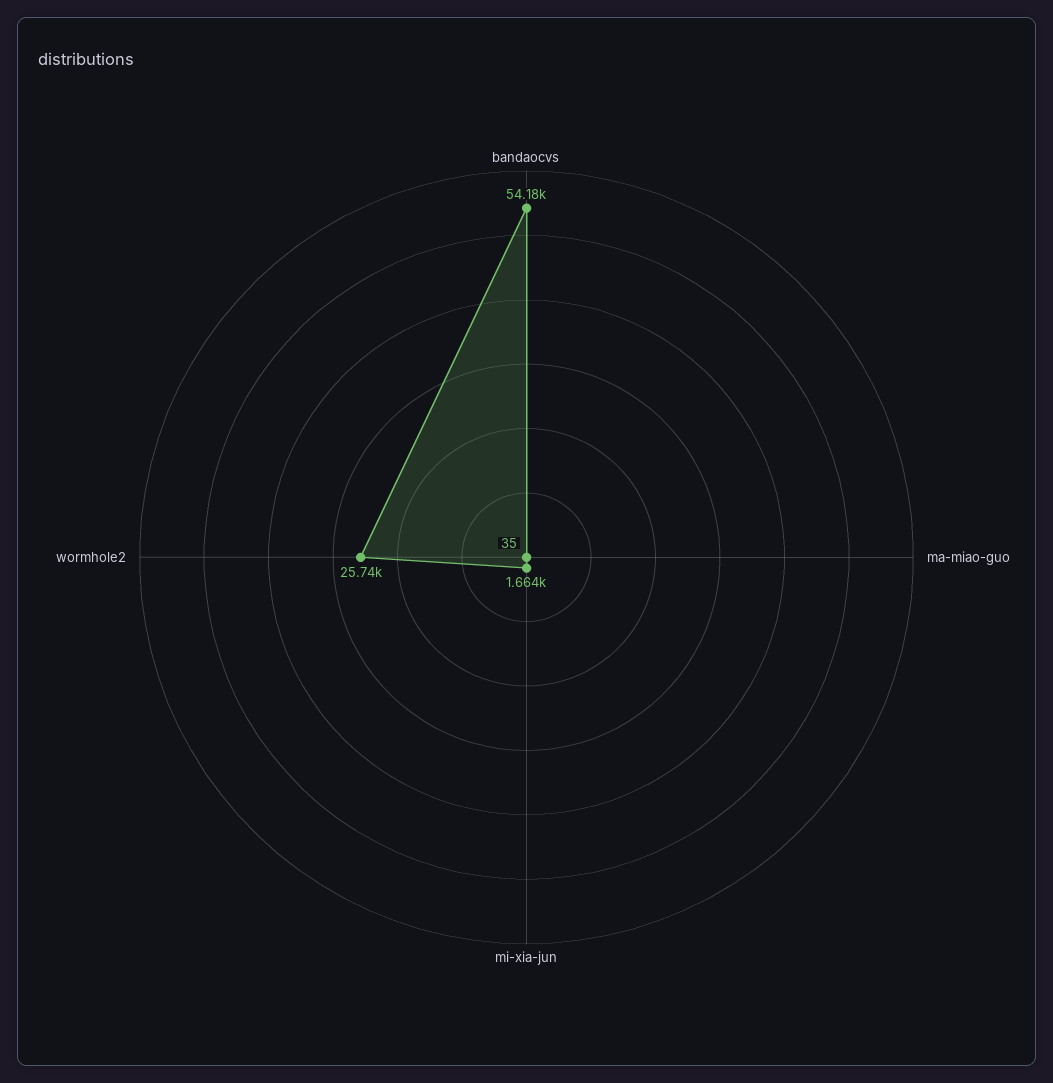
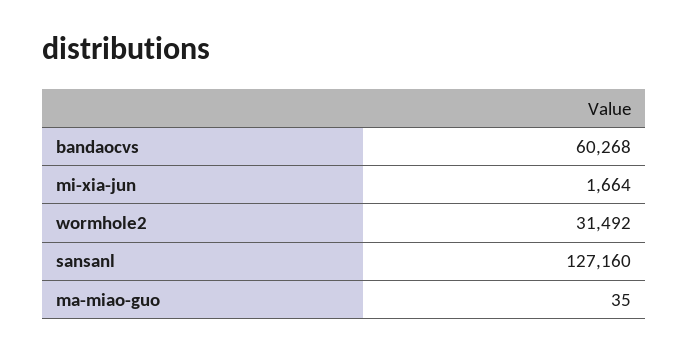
  {
-   "bandaocvs": 54180,
+   "bandaocvs": 60268,
    "ma-miao-guo": 35,
    "mi-xia-jun": 1664,
-   "wormhole2": 25740
+   "wormhole2": 31492,
+   "sansanl": 127160
  }

